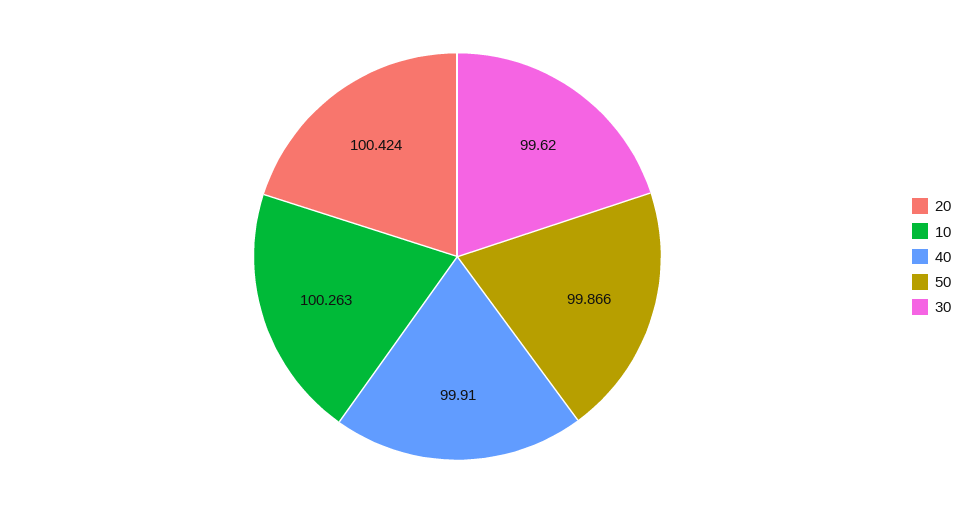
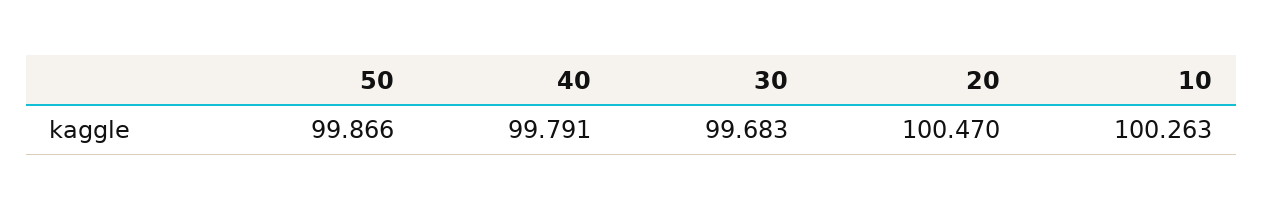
  {
-   "20": 100.424,
+   "20": 100.47,
    "10": 100.263,
-   "40": 99.91,
+   "40": 99.791,
    "50": 99.866,
-   "30": 99.62
+   "30": 99.683
  }

